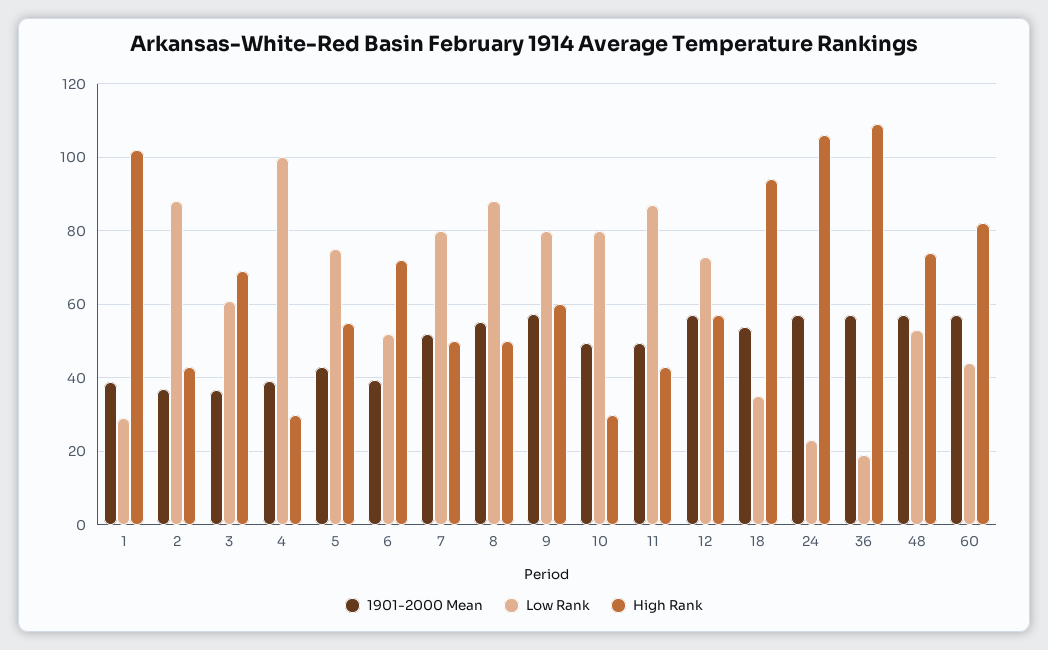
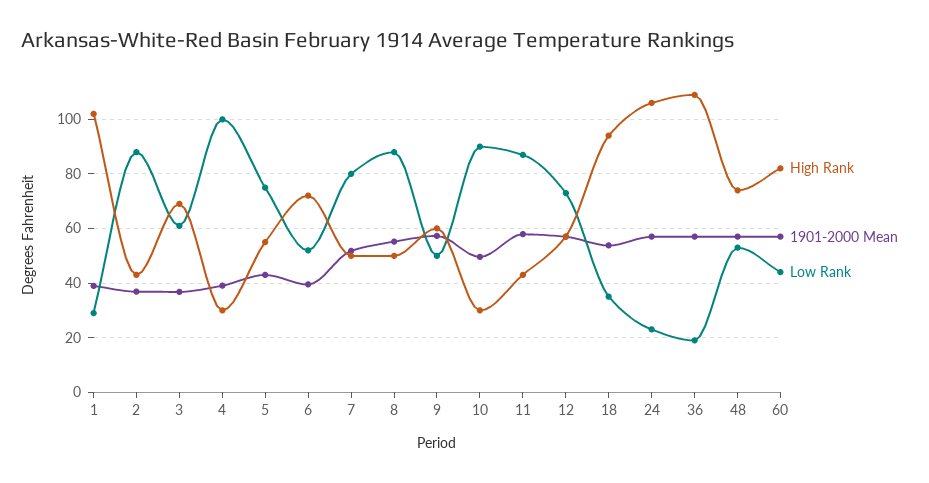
  {
    "1901-2000 Mean": {
      "1": 40,
      "2": 36,
      "3": 36,
      "4": 40,
      "5": 44,
      "6": 40,
      "7": 52,
      "8": 56,
      "9": 58,
      "10": 50,
-     "11": 50,
+     "11": 57.5,
      "12": 58,
      "18": 54,
      "24": 58,
      "36": 58,
      "48": 58,
      "60": 58
    },
    "Low Rank": {
      "1": 30,
      "2": 88,
      "3": 62,
      "4": 100,
      "5": 76,
      "6": 52,
      "7": 80,
      "8": 88,
-     "9": 80,
+     "9": 50,
-     "10": 80,
+     "10": 90,
      "11": 88,
      "12": 74,
      "18": 36,
      "24": 24,
      "36": 20,
      "48": 54,
      "60": 44
    },
    "High Rank": {
      "1": 102,
      "2": 44,
      "3": 70,
      "4": 30,
      "5": 56,
      "6": 72,
      "7": 50,
      "8": 50,
      "9": 60,
      "10": 30,
      "11": 44,
      "12": 58,
      "18": 94,
      "24": 106,
      "36": 110,
      "48": 74,
      "60": 82
    }
  }

